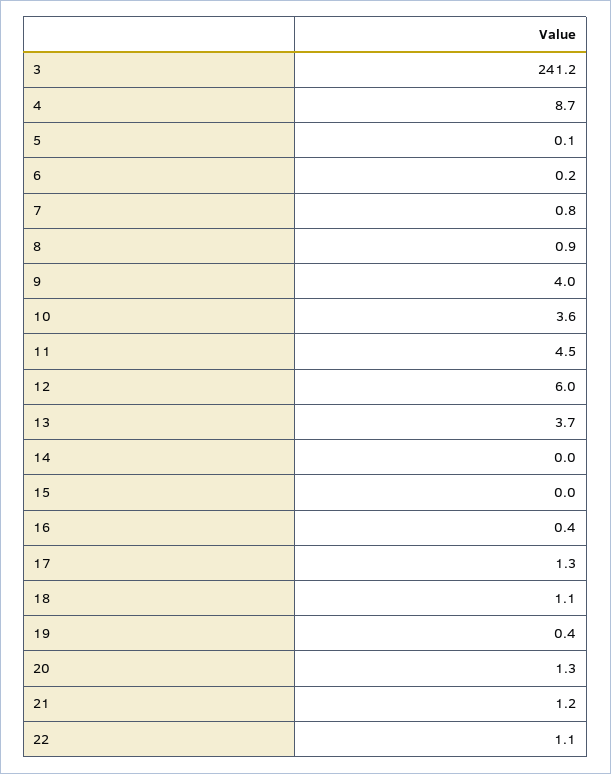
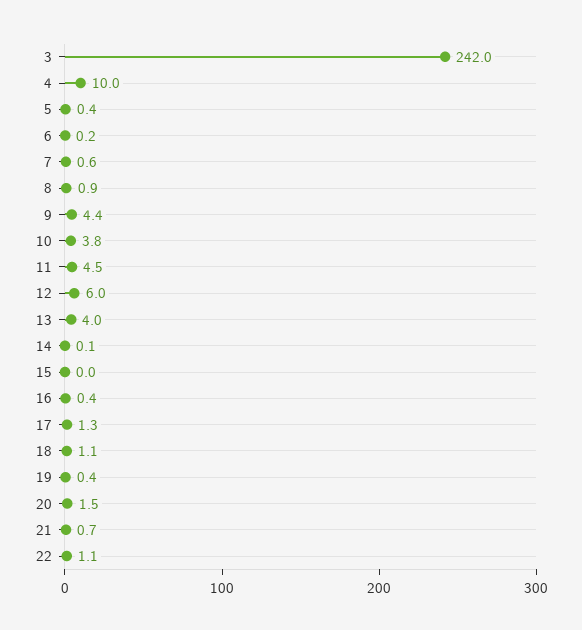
  {
-   "3": 241.2,
+   "3": 242,
-   "4": 8.7,
+   "4": 10,
-   "5": 0.1,
+   "5": 0.4,
    "6": 0.2,
-   "7": 0.8,
+   "7": 0.6,
    "8": 0.9,
-   "9": 4,
+   "9": 4.4,
-   "10": 3.6,
+   "10": 3.8,
    "11": 4.5,
    "12": 6,
-   "13": 3.7,
+   "13": 4,
-   "14": 0,
+   "14": 0.1,
    "15": 0,
    "16": 0.4,
    "17": 1.3,
    "18": 1.1,
    "19": 0.4,
-   "20": 1.3,
+   "20": 1.5,
-   "21": 1.2,
+   "21": 0.7,
    "22": 1.1
  }

